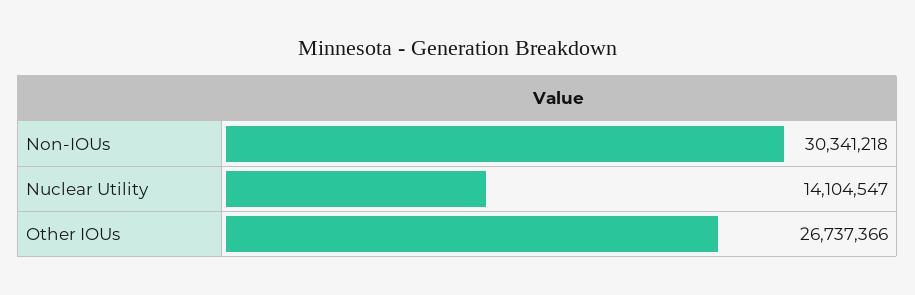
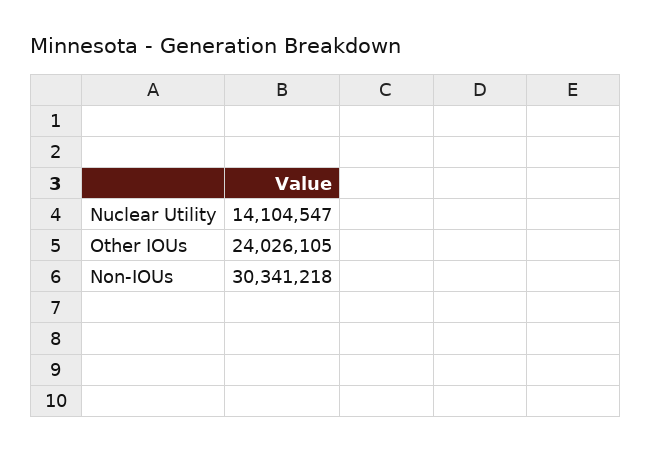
  {
    "Non-IOUs": 30341218,
    "Nuclear Utility": 14104547,
-   "Other IOUs": 26737366
+   "Other IOUs": 24026105
  }

